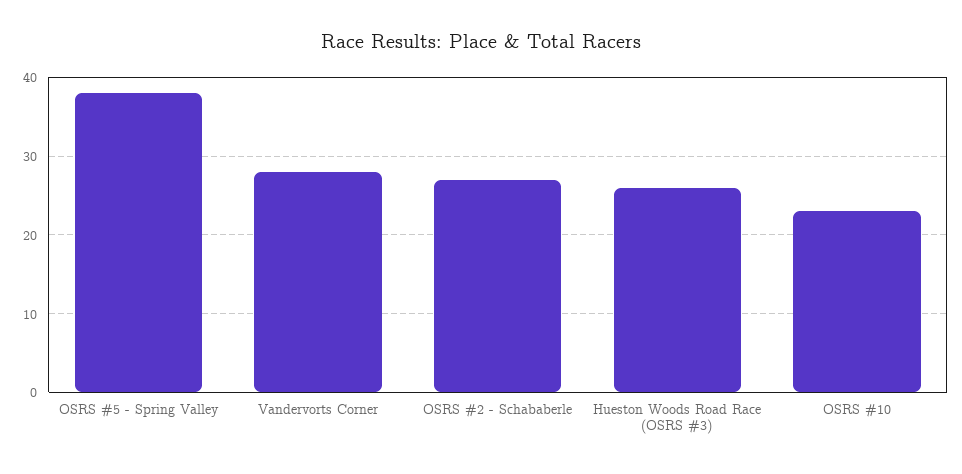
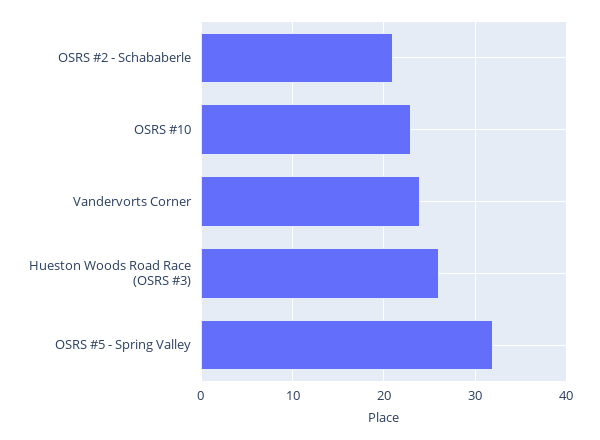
  {
-   "OSRS #5 - Spring Valley": 38,
+   "OSRS #5 - Spring Valley": 32,
-   "Vandervorts Corner": 28,
+   "Vandervorts Corner": 24,
-   "OSRS #2 - Schababerle": 27,
+   "OSRS #2 - Schababerle": 21,
    "Hueston Woods Road Race (OSRS #3)": 26,
    "OSRS #10": 23
  }

